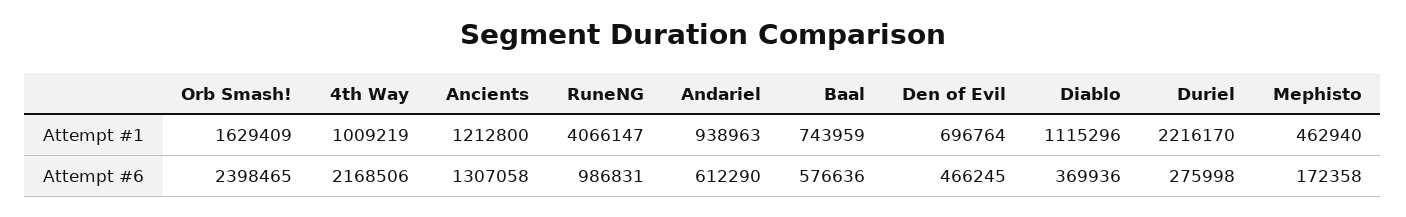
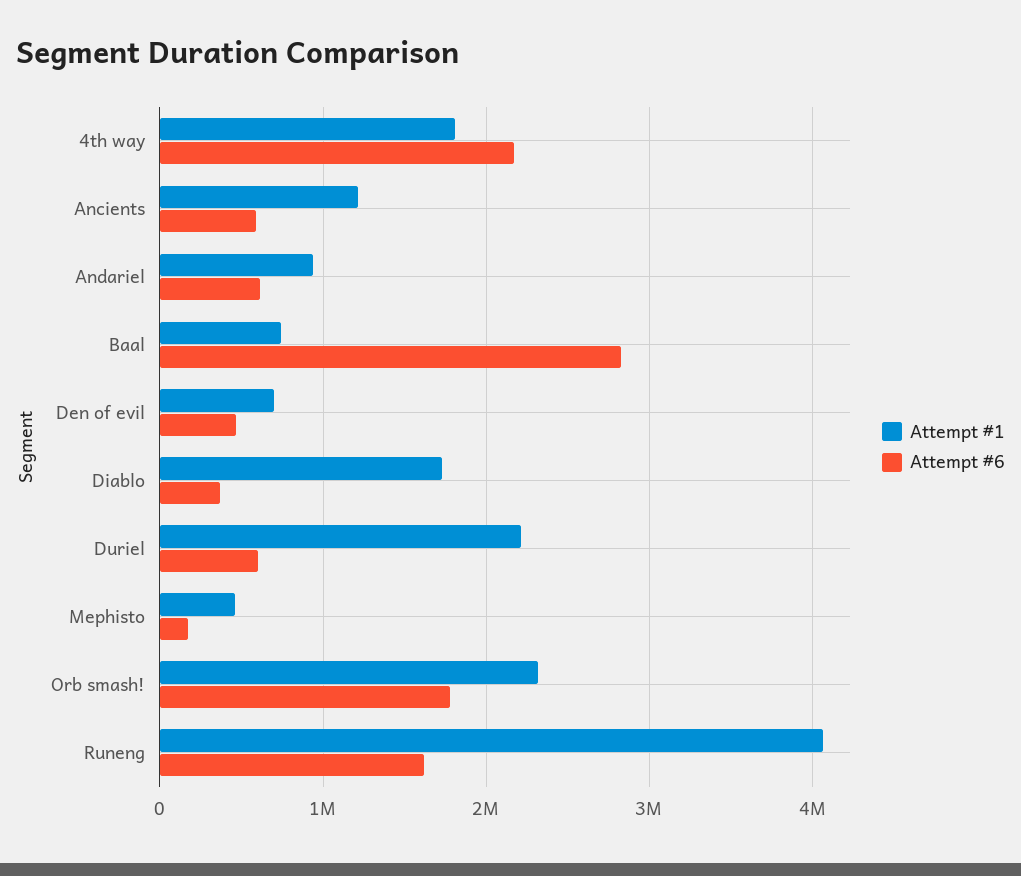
  {
    "Attempt #1": {
-     "Orb Smash!": 1629409,
+     "Orb Smash!": 2300000,
-     "4th Way": 1009219,
+     "4th Way": 1800000,
      "Ancients": 1212800,
      "RuneNG": 4066147,
      "Andariel": 938963,
      "Baal": 743959,
      "Den of Evil": 696764,
-     "Diablo": 1115296,
+     "Diablo": 1700000,
      "Duriel": 2216170,
      "Mephisto": 462940
    },
    "Attempt #6": {
-     "Orb Smash!": 2398465,
+     "Orb Smash!": 1800000,
      "4th Way": 2168506,
-     "Ancients": 1307058,
+     "Ancients": 600000,
-     "RuneNG": 986831,
+     "RuneNG": 1600000,
      "Andariel": 612290,
-     "Baal": 576636,
+     "Baal": 2800000,
      "Den of Evil": 466245,
      "Diablo": 369936,
-     "Duriel": 275998,
+     "Duriel": 600000,
      "Mephisto": 172358
    }
  }

